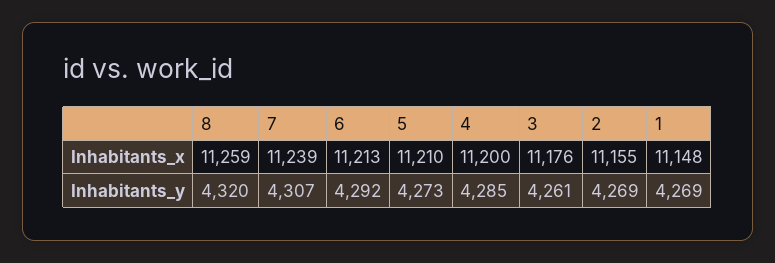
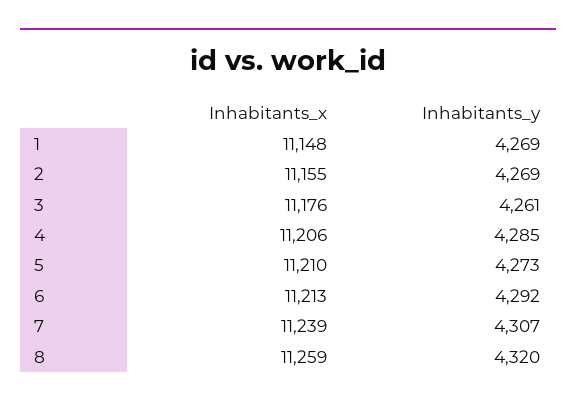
  {
    "8": {
      "Inhabitants_x": 11259,
      "Inhabitants_y": 4320
    },
    "7": {
      "Inhabitants_x": 11239,
      "Inhabitants_y": 4307
    },
    "6": {
      "Inhabitants_x": 11213,
      "Inhabitants_y": 4292
    },
    "5": {
      "Inhabitants_x": 11210,
      "Inhabitants_y": 4273
    },
    "4": {
-     "Inhabitants_x": 11200,
+     "Inhabitants_x": 11206,
      "Inhabitants_y": 4285
    },
    "3": {
      "Inhabitants_x": 11176,
      "Inhabitants_y": 4261
    },
    "2": {
      "Inhabitants_x": 11155,
      "Inhabitants_y": 4269
    },
    "1": {
      "Inhabitants_x": 11148,
      "Inhabitants_y": 4269
    }
  }

